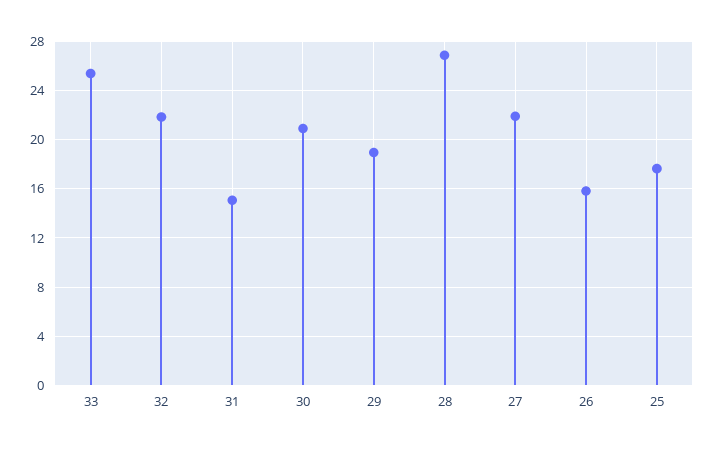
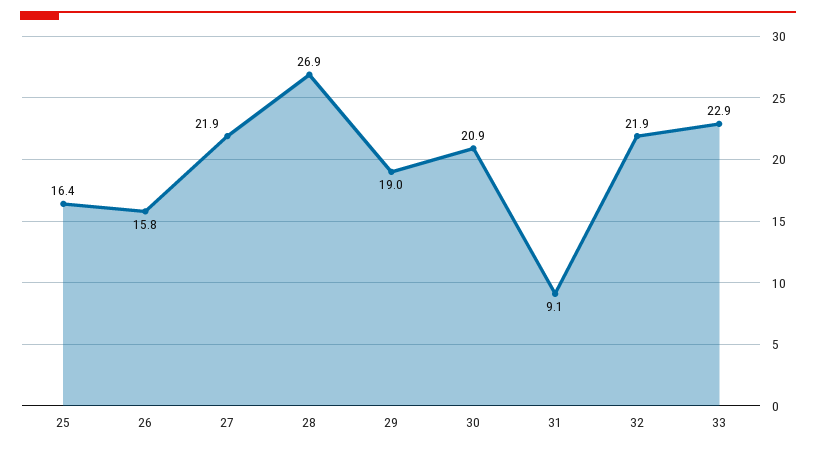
  {
-   "33": 25.5,
+   "33": 22.9,
    "32": 21.9,
-   "31": 15,
+   "31": 9.1,
    "30": 20.9,
    "29": 19,
    "28": 26.9,
    "27": 21.9,
    "26": 15.8,
-   "25": 17.5
+   "25": 16.4
  }

